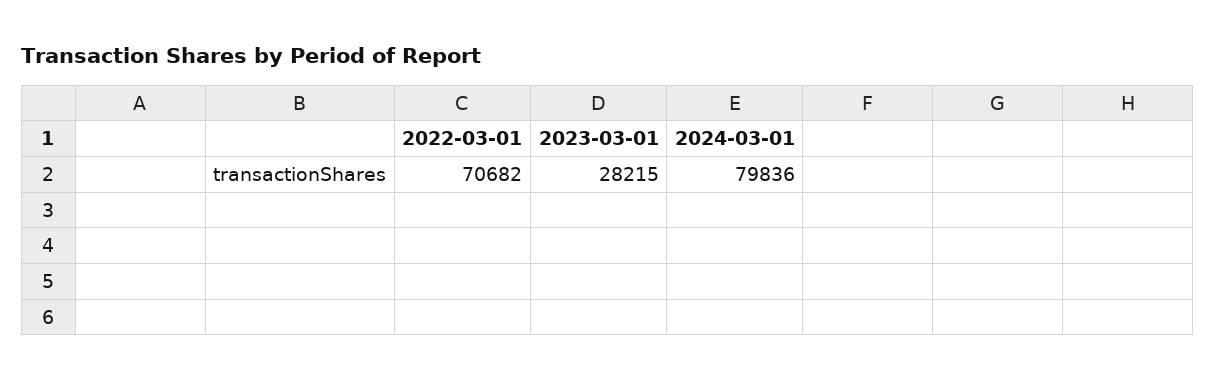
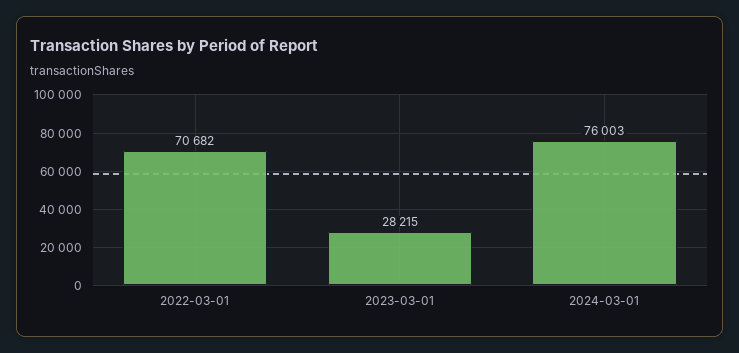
  {
    "2022-03-01": 70682,
    "2023-03-01": 28215,
-   "2024-03-01": 79836
+   "2024-03-01": 76003
  }

